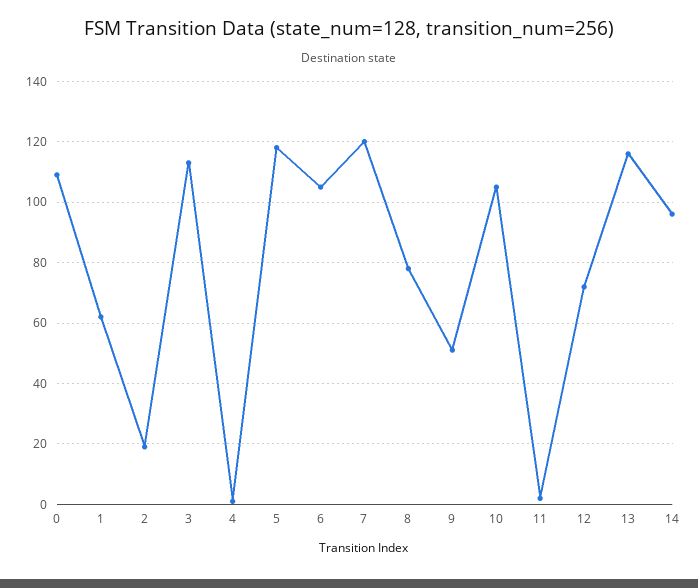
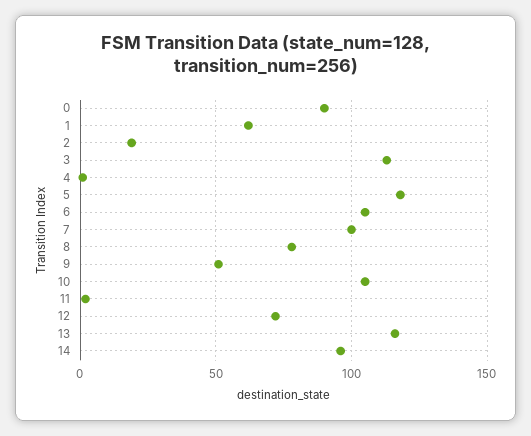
  {
-   "0": 110,
+   "0": 90,
    "1": 60,
    "2": 20,
    "3": 115,
    "4": 0,
    "5": 120,
    "6": 105,
-   "7": 120,
+   "7": 100,
    "8": 80,
    "9": 50,
    "10": 105,
    "11": 0,
    "12": 70,
    "13": 115,
    "14": 95
  }

